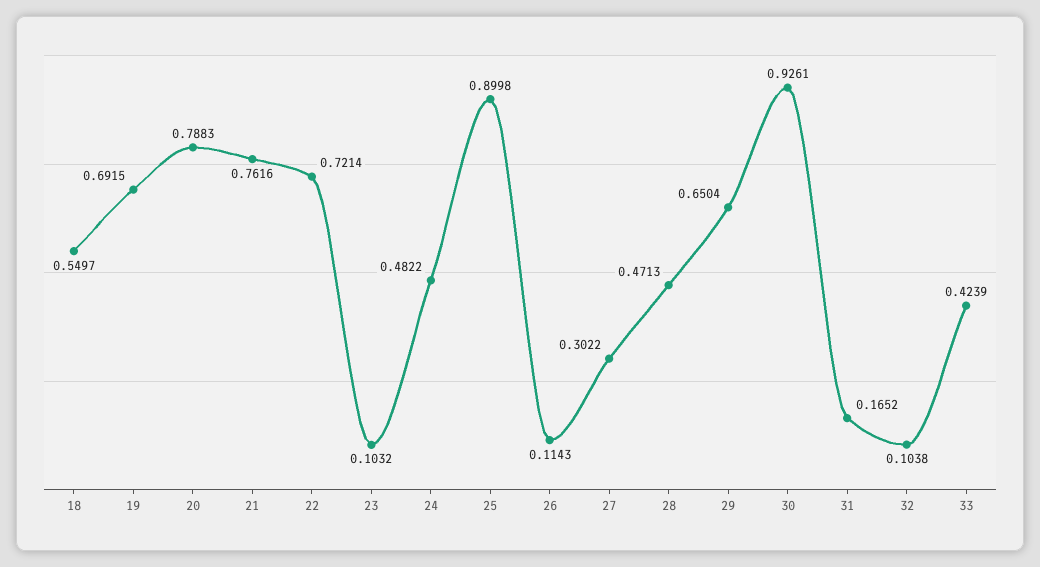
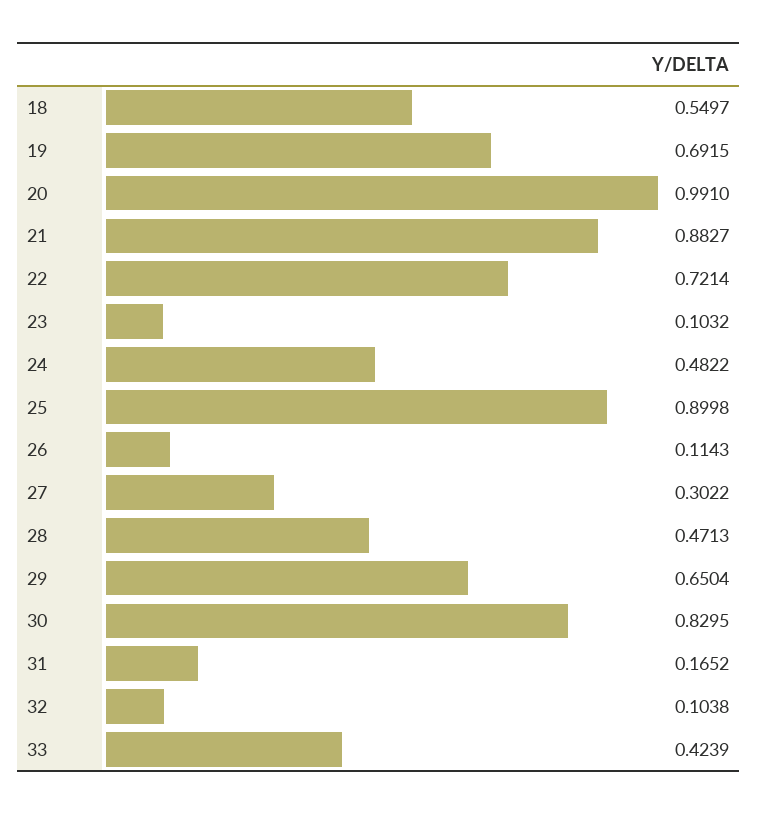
  {
    "18": 0.5497,
    "19": 0.6915,
-   "20": 0.7883,
+   "20": 0.991,
-   "21": 0.7616,
+   "21": 0.8827,
    "22": 0.7214,
    "23": 0.1032,
    "24": 0.4822,
    "25": 0.8998,
    "26": 0.1143,
    "27": 0.3022,
    "28": 0.4713,
    "29": 0.6504,
-   "30": 0.9261,
+   "30": 0.8295,
    "31": 0.1652,
    "32": 0.1038,
    "33": 0.4239
  }

